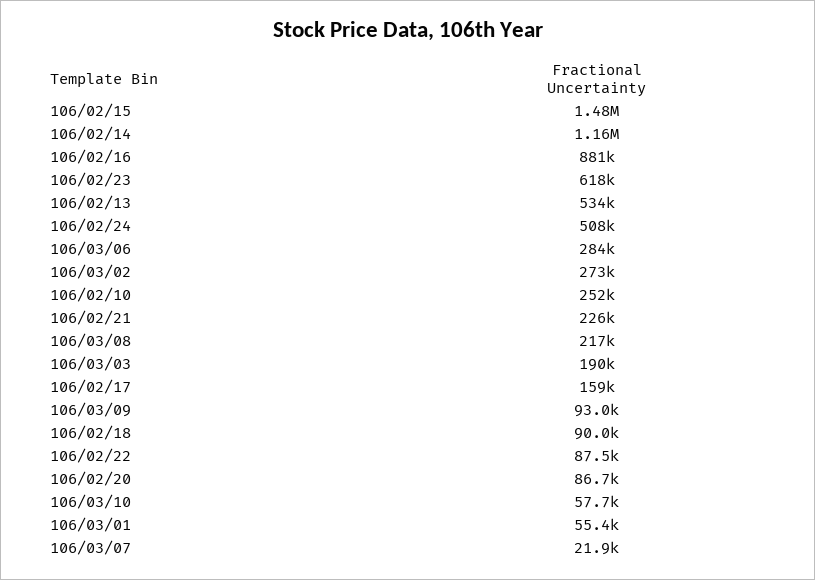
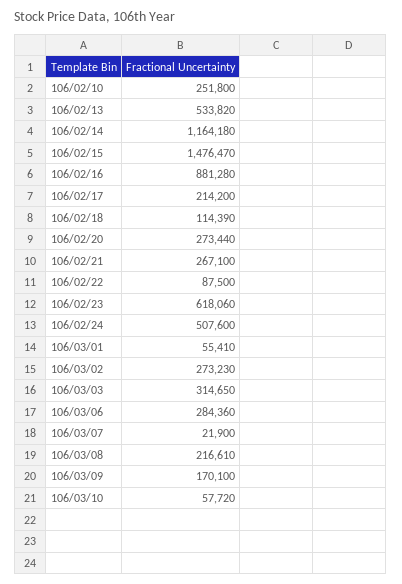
  {
    "106/02/15": 1476470,
    "106/02/14": 1164180,
    "106/02/16": 881280,
    "106/02/23": 618060,
    "106/02/13": 533820,
    "106/02/24": 507600,
    "106/03/06": 284360,
    "106/03/02": 273230,
    "106/02/10": 251800,
-   "106/02/21": 226000,
+   "106/02/21": 267100,
    "106/03/08": 216610,
-   "106/03/03": 190000,
+   "106/03/03": 314650,
-   "106/02/17": 159000,
+   "106/02/17": 214200,
-   "106/03/09": 93000,
+   "106/03/09": 170100,
-   "106/02/18": 90000,
+   "106/02/18": 114390,
    "106/02/22": 87500,
-   "106/02/20": 86700,
+   "106/02/20": 273440,
    "106/03/10": 57720,
    "106/03/01": 55410,
    "106/03/07": 21900
  }

